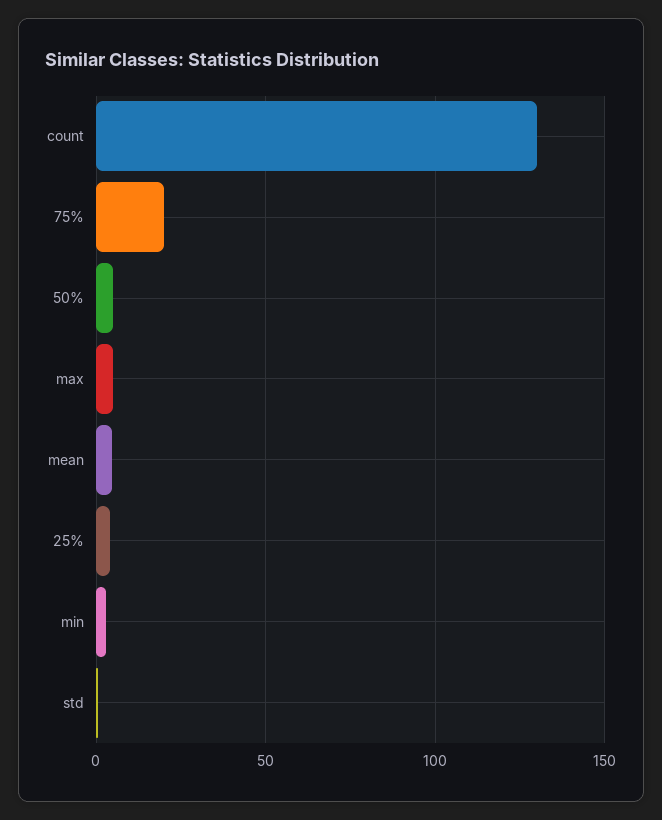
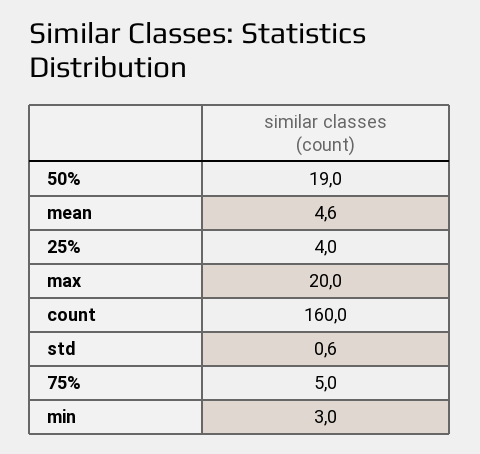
  {
-   "count": 130,
+   "count": 160,
-   "75%": 20,
+   "75%": 5,
-   "50%": 5,
+   "50%": 19,
-   "max": 5,
+   "max": 20,
    "mean": 4.6,
    "25%": 4,
    "min": 3,
    "std": 0.6
  }

